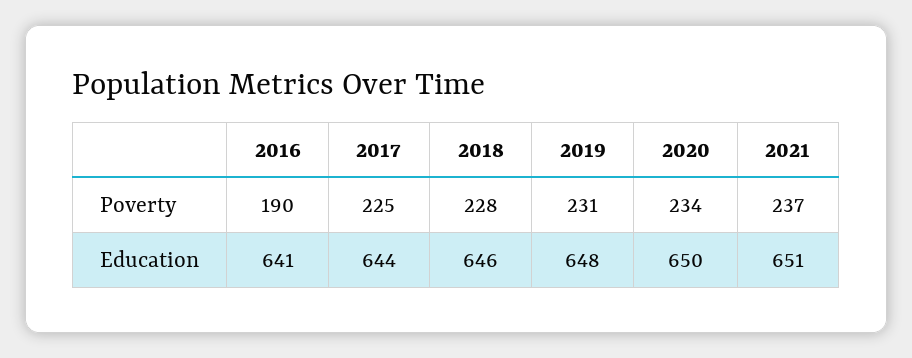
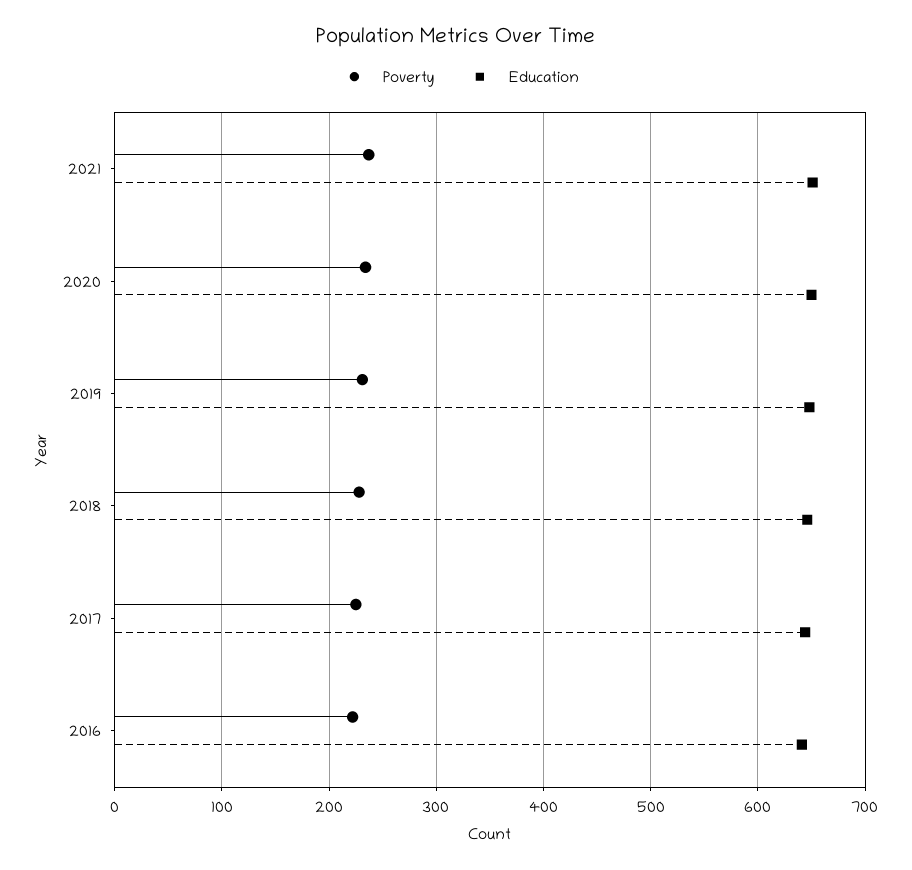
  {
    "Poverty": {
-     "2016": 190,
+     "2016": 220,
      "2017": 225,
      "2018": 228,
      "2019": 231,
      "2020": 234,
      "2021": 237
    },
    "Education": {
      "2016": 641,
      "2017": 644,
      "2018": 646,
      "2019": 648,
      "2020": 650,
      "2021": 651
    }
  }

